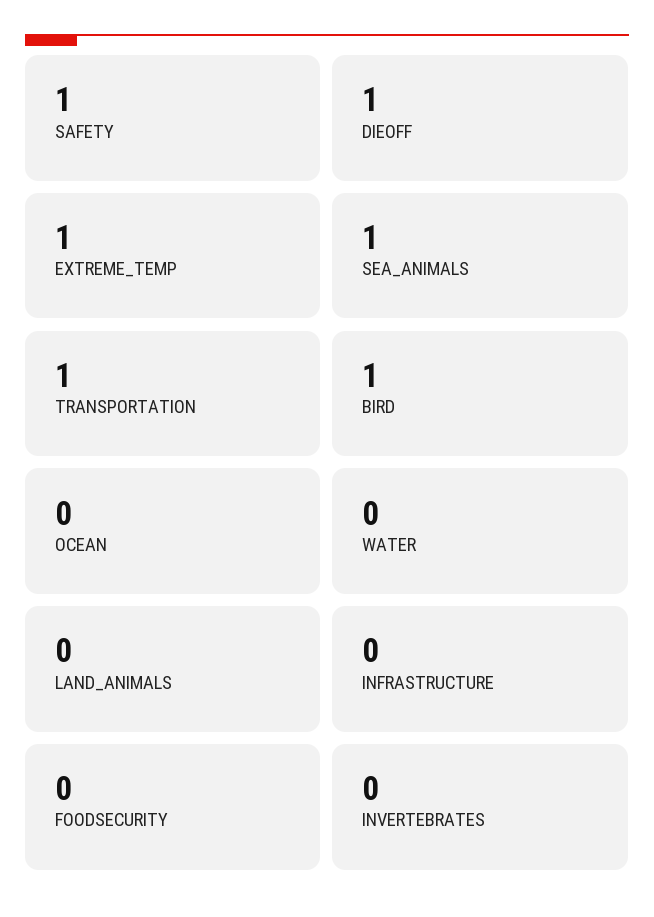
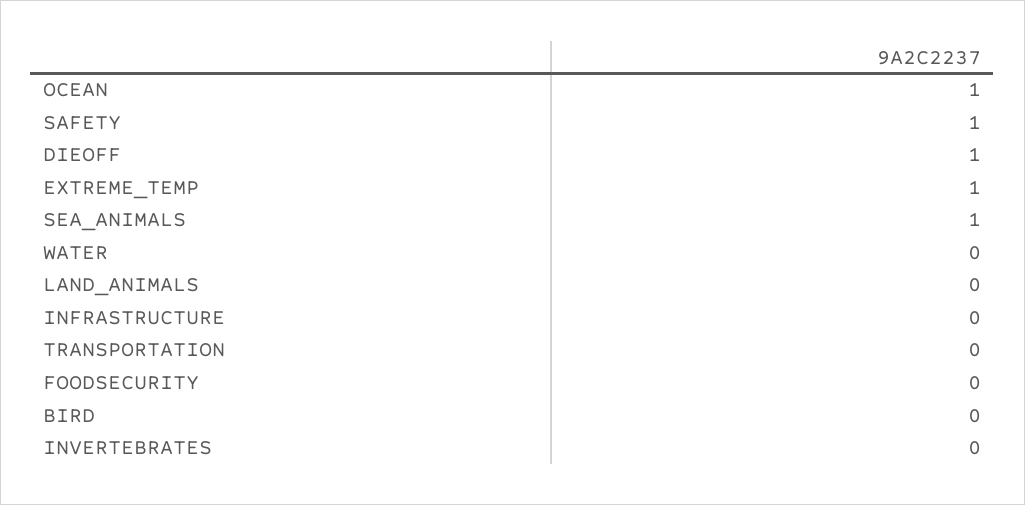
  {
    "SAFETY": 1,
    "DIEOFF": 1,
    "EXTREME_TEMP": 1,
    "SEA_ANIMALS": 1,
-   "TRANSPORTATION": 1,
+   "TRANSPORTATION": 0,
-   "BIRD": 1,
+   "BIRD": 0,
-   "OCEAN": 0,
+   "OCEAN": 1,
    "WATER": 0,
    "LAND_ANIMALS": 0,
    "INFRASTRUCTURE": 0,
    "FOODSECURITY": 0,
    "INVERTEBRATES": 0
  }

